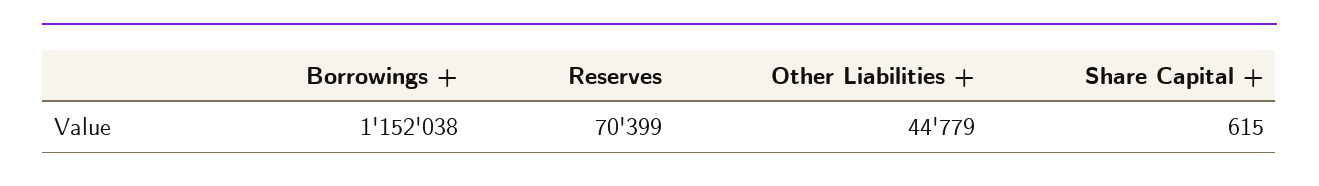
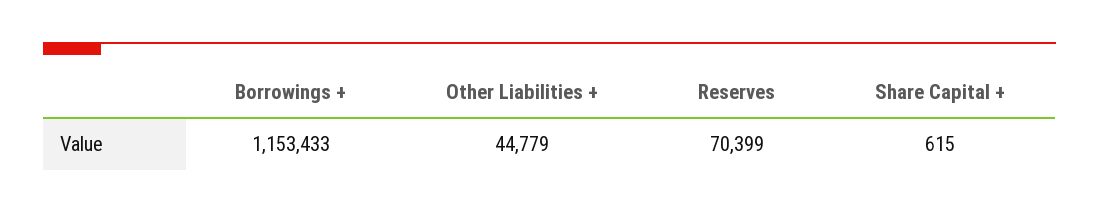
  {
-   "Borrowings +": 1152038,
+   "Borrowings +": 1153433,
    "Reserves": 70399,
    "Other Liabilities +": 44779,
    "Share Capital +": 615
  }

